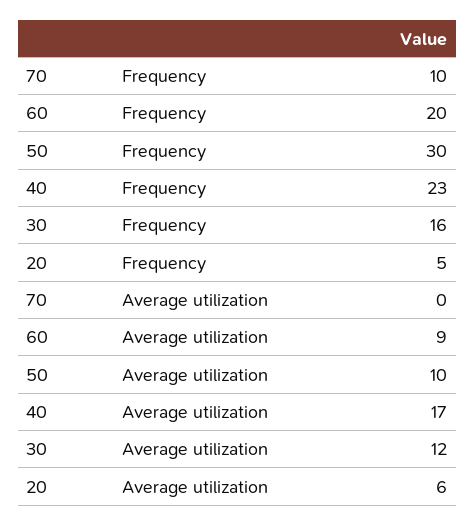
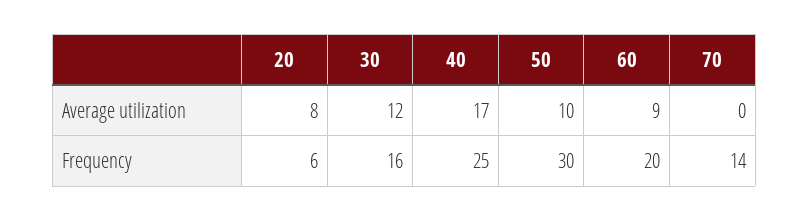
  {
    "70": {
-     "Frequency": 10,
+     "Frequency": 14,
      "Average utilization": 0
    },
    "60": {
      "Frequency": 20,
      "Average utilization": 9
    },
    "50": {
      "Frequency": 30,
      "Average utilization": 10
    },
    "40": {
-     "Frequency": 23,
+     "Frequency": 25,
      "Average utilization": 17
    },
    "30": {
      "Frequency": 16,
      "Average utilization": 12
    },
    "20": {
-     "Frequency": 5,
+     "Frequency": 6,
-     "Average utilization": 6
+     "Average utilization": 8
    }
  }

